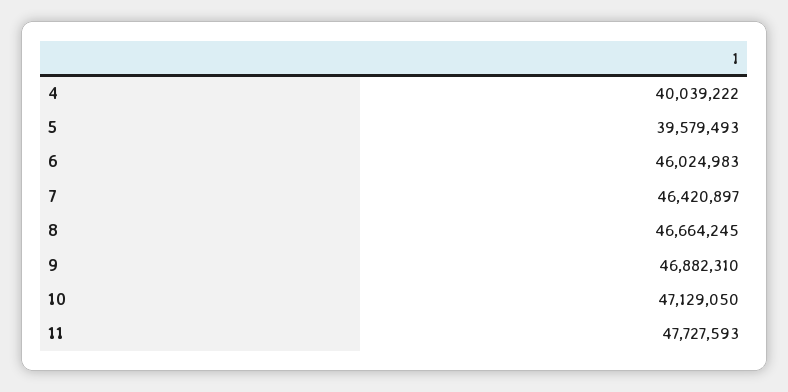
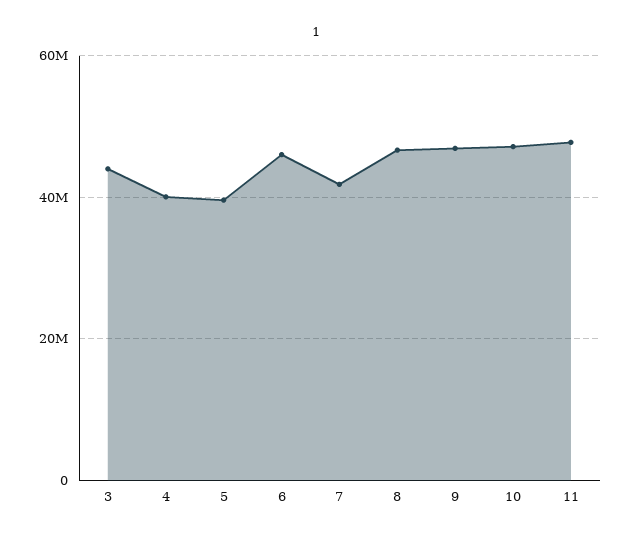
  {
    "4": 40039222,
    "5": 39579493,
    "6": 46024983,
-   "7": 46420897,
+   "7": 42000000,
    "8": 46664245,
    "9": 46882310,
    "10": 47129050,
-   "11": 47727593
+   "11": 47727593,
+   "3": 44000000
  }

